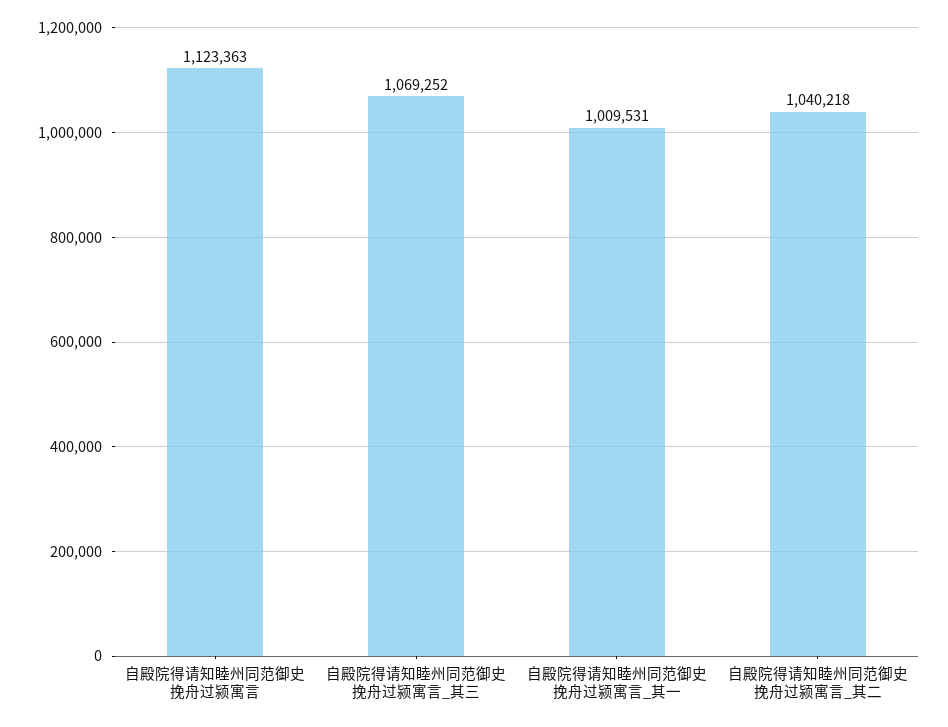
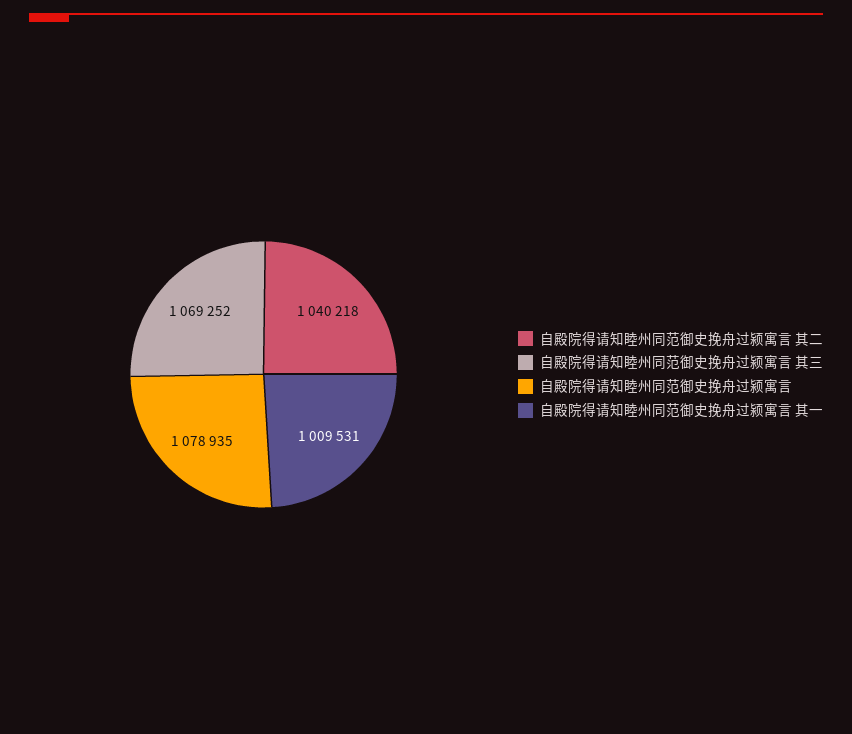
  {
-   "自殿院得请知睦州同范御史挽舟过颍寓言": 1123363,
+   "自殿院得请知睦州同范御史挽舟过颍寓言": 1078935,
    "自殿院得请知睦州同范御史挽舟过颍寓言_其三": 1069252,
    "自殿院得请知睦州同范御史挽舟过颍寓言_其一": 1009531,
    "自殿院得请知睦州同范御史挽舟过颍寓言_其二": 1040218
  }

